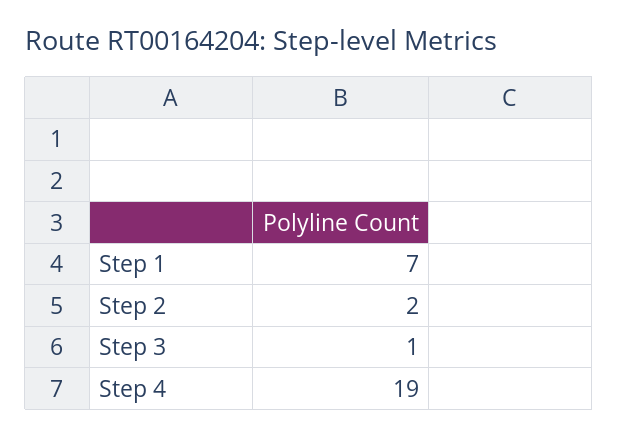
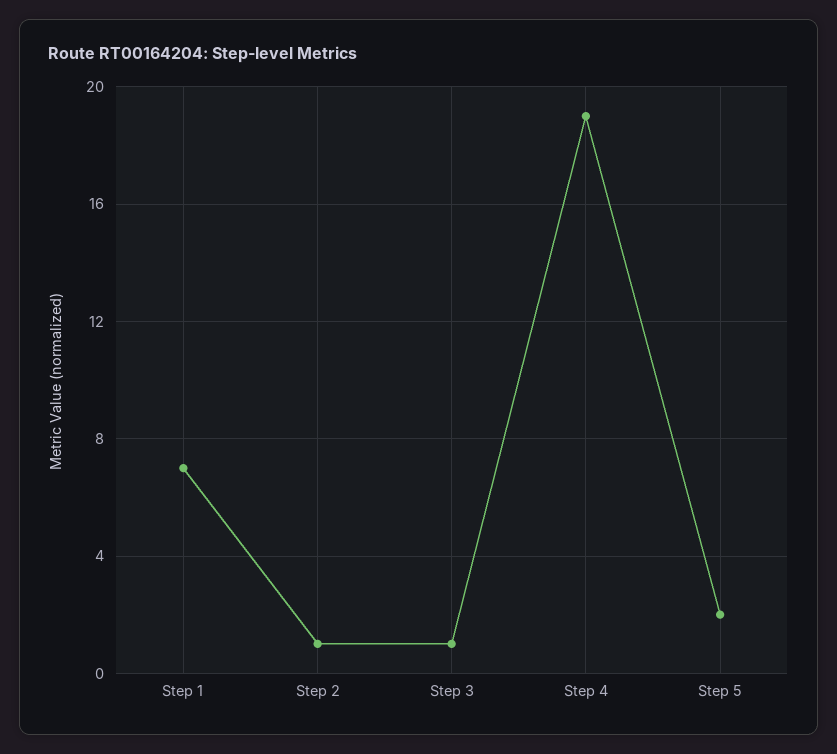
  {
    "Step 1": 7,
-   "Step 2": 2,
+   "Step 2": 1,
    "Step 3": 1,
-   "Step 4": 19
+   "Step 4": 19,
+   "Step 5": 2
  }

